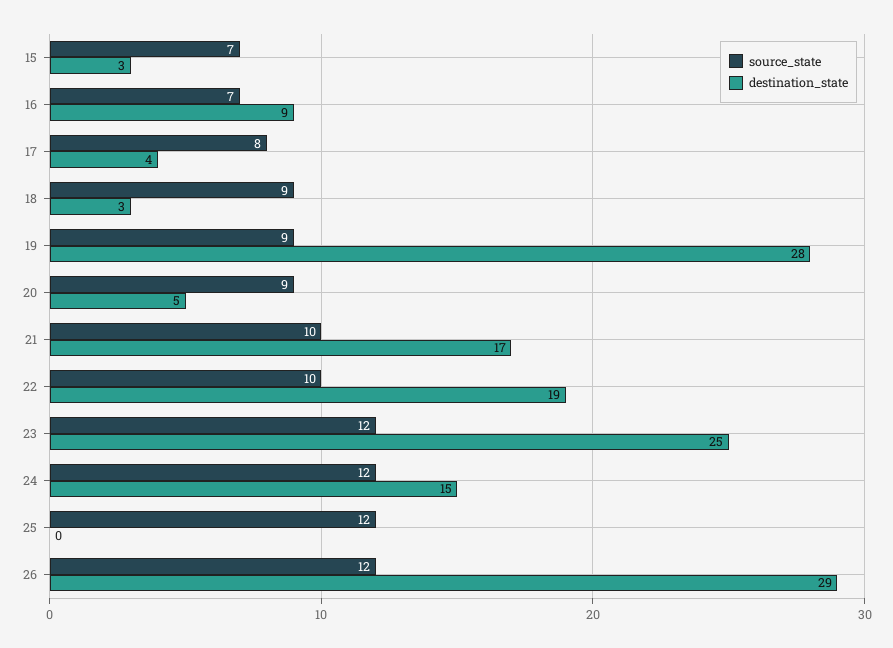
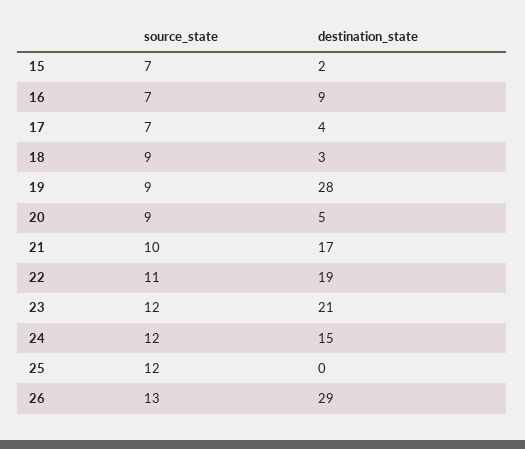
  {
    "source_state": {
      "15": 7,
      "16": 7,
-     "17": 8,
+     "17": 7,
      "18": 9,
      "19": 9,
      "20": 9,
      "21": 10,
-     "22": 10,
+     "22": 11,
      "23": 12,
      "24": 12,
      "25": 12,
-     "26": 12
+     "26": 13
    },
    "destination_state": {
-     "15": 3,
+     "15": 2,
      "16": 9,
      "17": 4,
      "18": 3,
      "19": 28,
      "20": 5,
      "21": 17,
      "22": 19,
-     "23": 25,
+     "23": 21,
      "24": 15,
      "25": 0,
      "26": 29
    }
  }

